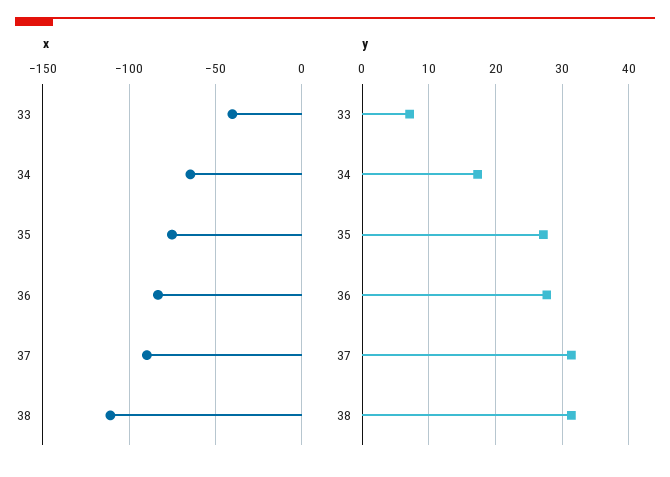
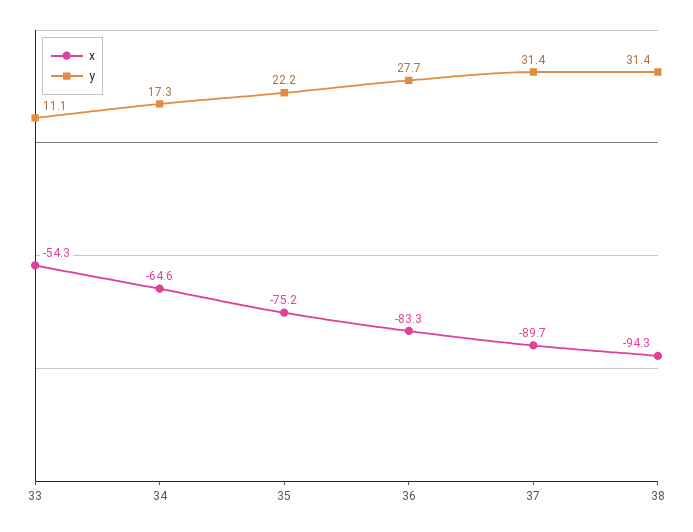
  {
    "x": {
-     "33": -40,
+     "33": -54.3,
      "34": -64.6,
      "35": -75.2,
      "36": -83.3,
      "37": -89.7,
-     "38": -110
+     "38": -94.3
    },
    "y": {
-     "33": 7,
+     "33": 11.1,
      "34": 17.3,
-     "35": 27,
+     "35": 22.2,
      "36": 27.7,
      "37": 31.4,
      "38": 31.4
    }
  }

